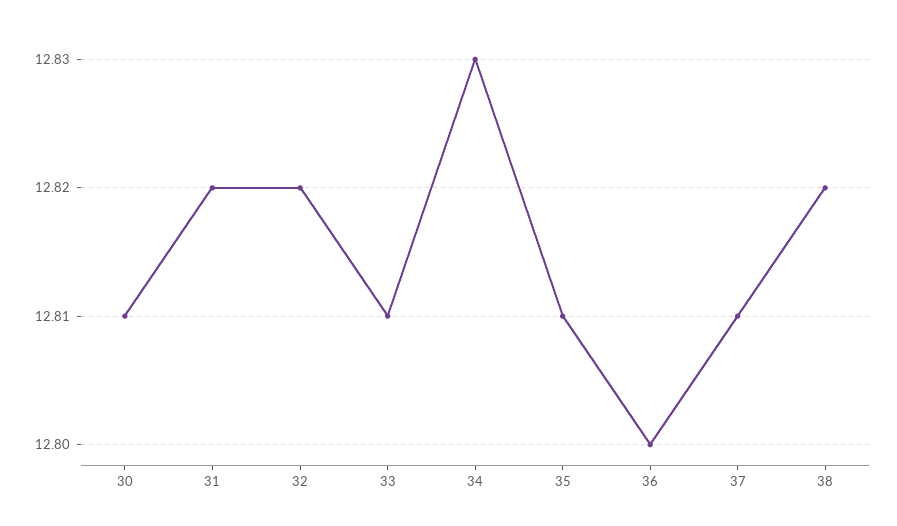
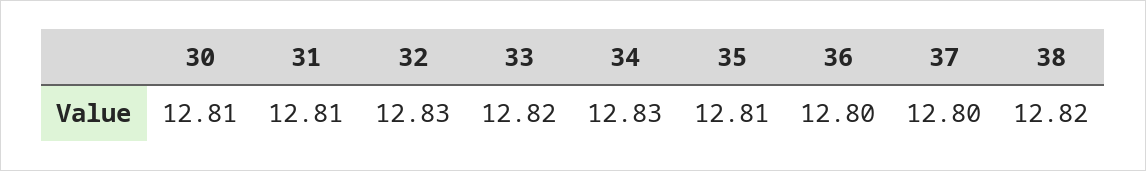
  {
    "30": 12.81,
-   "31": 12.82,
+   "31": 12.81,
-   "32": 12.82,
+   "32": 12.83,
-   "33": 12.81,
+   "33": 12.82,
    "34": 12.83,
    "35": 12.81,
    "36": 12.8,
-   "37": 12.81,
+   "37": 12.8,
    "38": 12.82
  }

